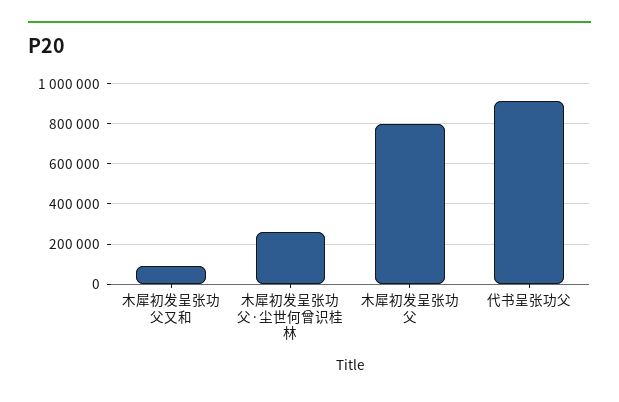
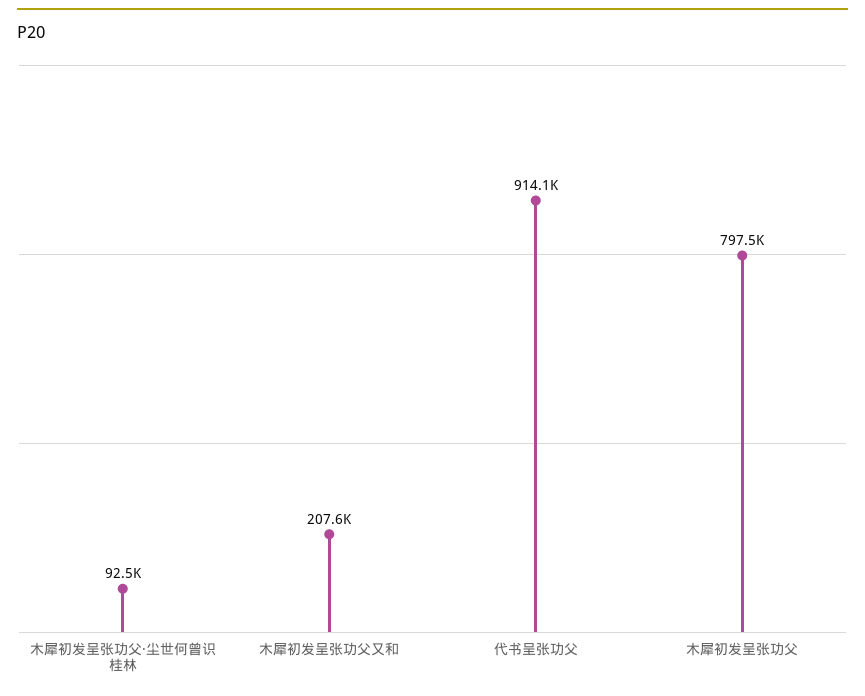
  {
-   "木犀初发呈张功父又和": 100000,
+   "木犀初发呈张功父又和": 207600,
-   "木犀初发呈张功父·尘世何曾识桂林": 250000,
+   "木犀初发呈张功父·尘世何曾识桂林": 92500,
    "木犀初发呈张功父": 797500,
    "代书呈张功父": 914100
  }

